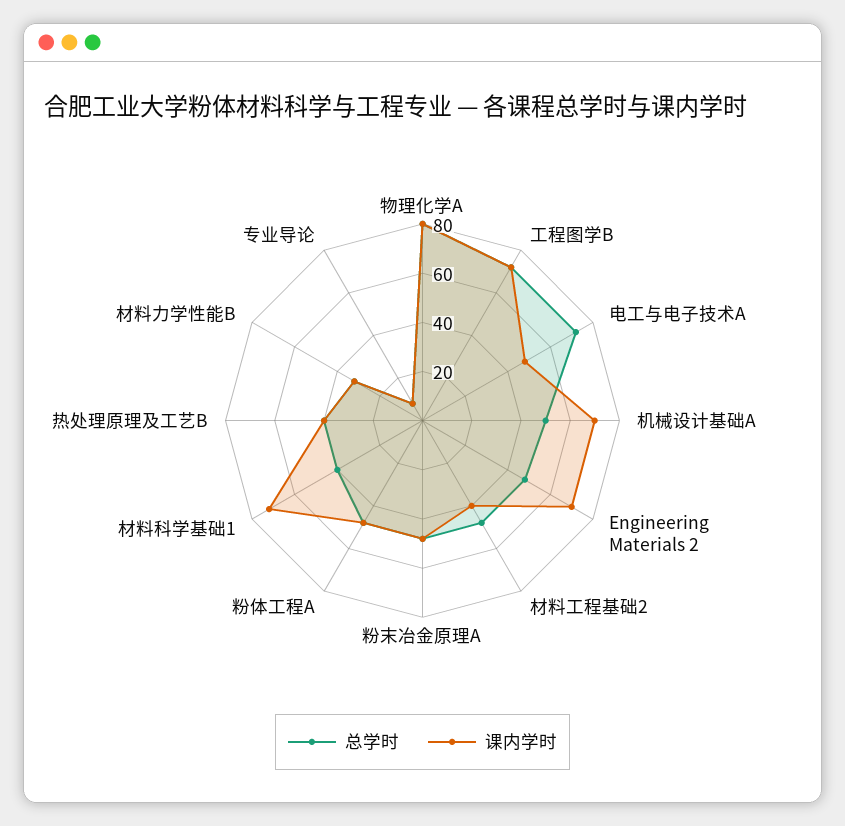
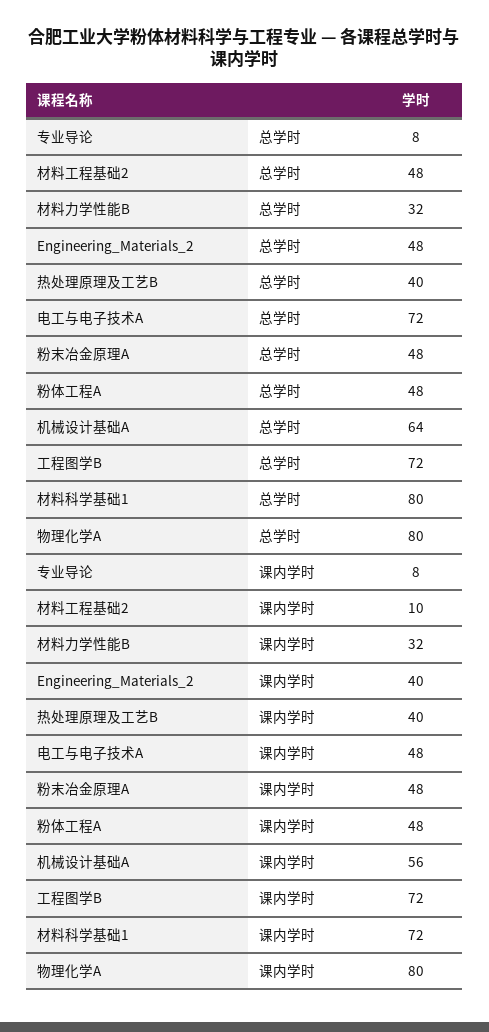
  {
    "总学时": {
      "物理化学A": 80,
      "工程图学B": 72,
      "电工与电子技术A": 72,
-     "机械设计基础A": 50,
+     "机械设计基础A": 64,
      "Engineering Materials 2": 48,
      "材料工程基础2": 48,
      "粉末冶金原理A": 48,
      "粉体工程A": 48,
-     "材料科学基础1": 40,
+     "材料科学基础1": 80,
      "热处理原理及工艺B": 40,
      "材料力学性能B": 32,
      "专业导论": 8
    },
    "课内学时": {
      "物理化学A": 80,
      "工程图学B": 72,
      "电工与电子技术A": 48,
-     "机械设计基础A": 70,
+     "机械设计基础A": 56,
-     "Engineering Materials 2": 70,
+     "Engineering Materials 2": 40,
-     "材料工程基础2": 40,
+     "材料工程基础2": 10,
      "粉末冶金原理A": 48,
      "粉体工程A": 48,
      "材料科学基础1": 72,
      "热处理原理及工艺B": 40,
      "材料力学性能B": 32,
      "专业导论": 8
    }
  }

